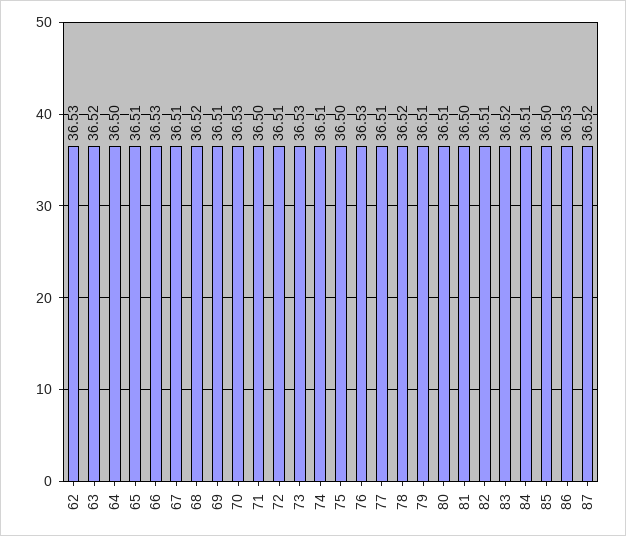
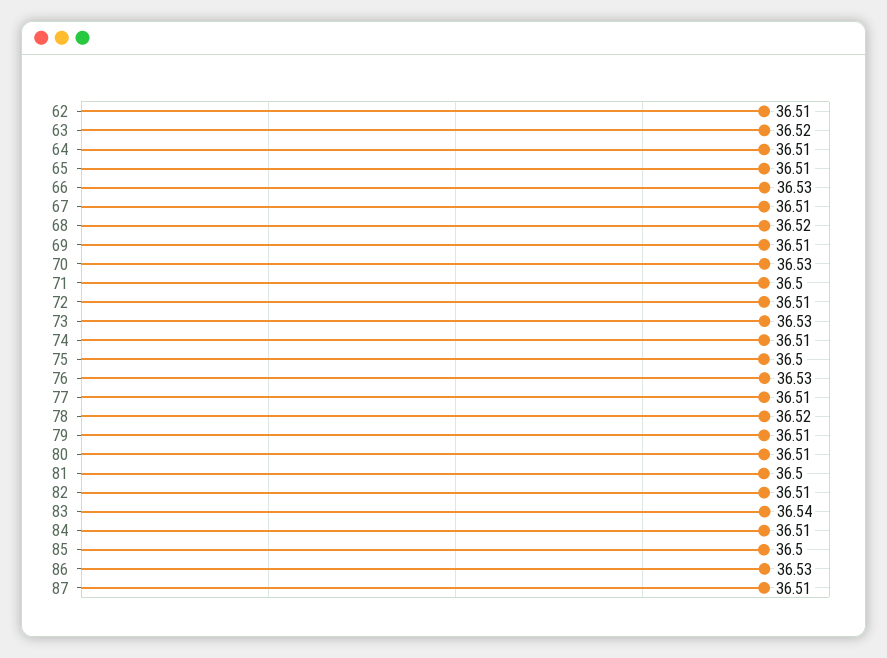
  {
-   "62": 36.53,
+   "62": 36.51,
    "63": 36.52,
-   "64": 36.5,
+   "64": 36.51,
    "65": 36.51,
    "66": 36.53,
    "67": 36.51,
    "68": 36.52,
    "69": 36.51,
    "70": 36.53,
    "71": 36.5,
    "72": 36.51,
    "73": 36.53,
    "74": 36.51,
    "75": 36.5,
    "76": 36.53,
    "77": 36.51,
    "78": 36.52,
    "79": 36.51,
    "80": 36.51,
    "81": 36.5,
    "82": 36.51,
-   "83": 36.52,
+   "83": 36.54,
    "84": 36.51,
    "85": 36.5,
    "86": 36.53,
-   "87": 36.52
+   "87": 36.51
  }

